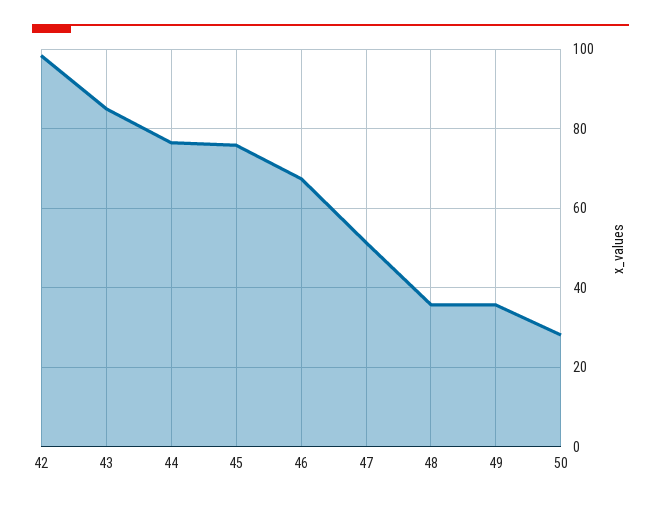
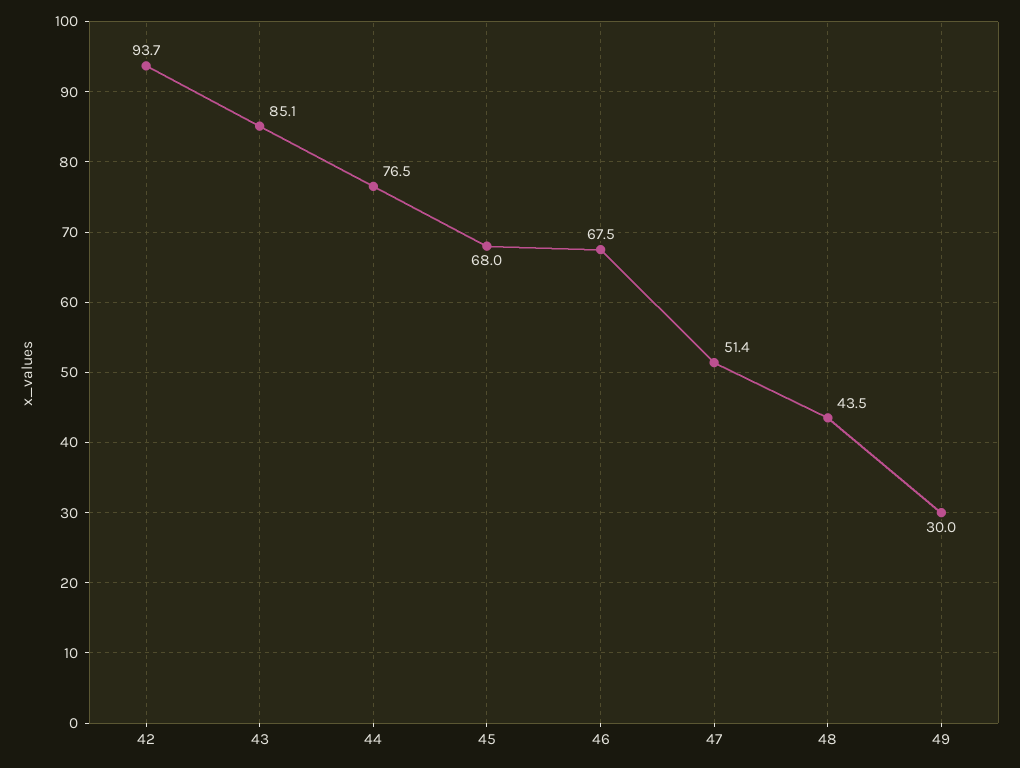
  {
-   "42": 98,
+   "42": 93.7,
    "43": 85.1,
    "44": 76.5,
-   "45": 76,
+   "45": 68,
    "46": 67.5,
    "47": 51.4,
-   "48": 36,
+   "48": 43.5,
-   "49": 36,
+   "49": 30
-   "50": 28
  }

